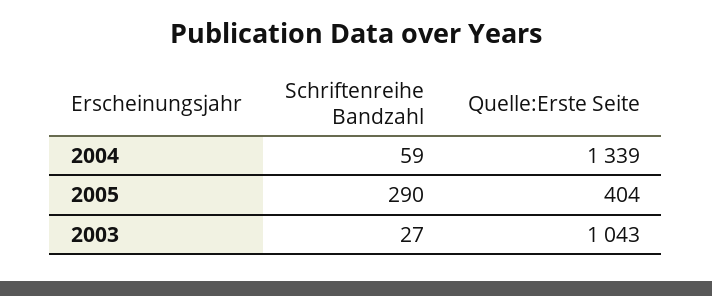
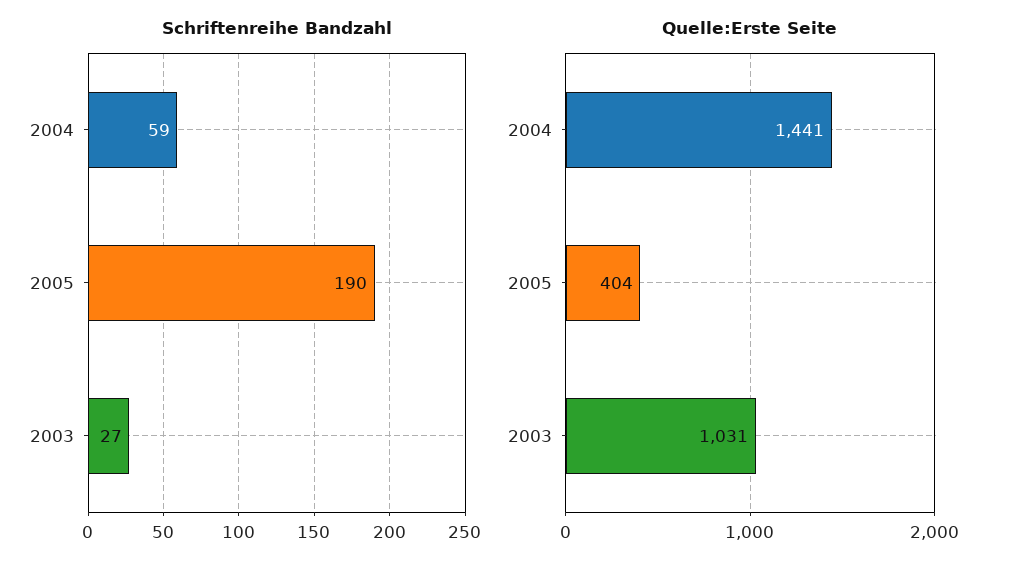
  {
    "Schriftenreihe Bandzahl": {
      "2004": 59,
-     "2005": 290,
+     "2005": 190,
      "2003": 27
    },
    "Quelle:Erste Seite": {
-     "2004": 1339,
+     "2004": 1441,
      "2005": 404,
-     "2003": 1043
+     "2003": 1031
    }
  }

